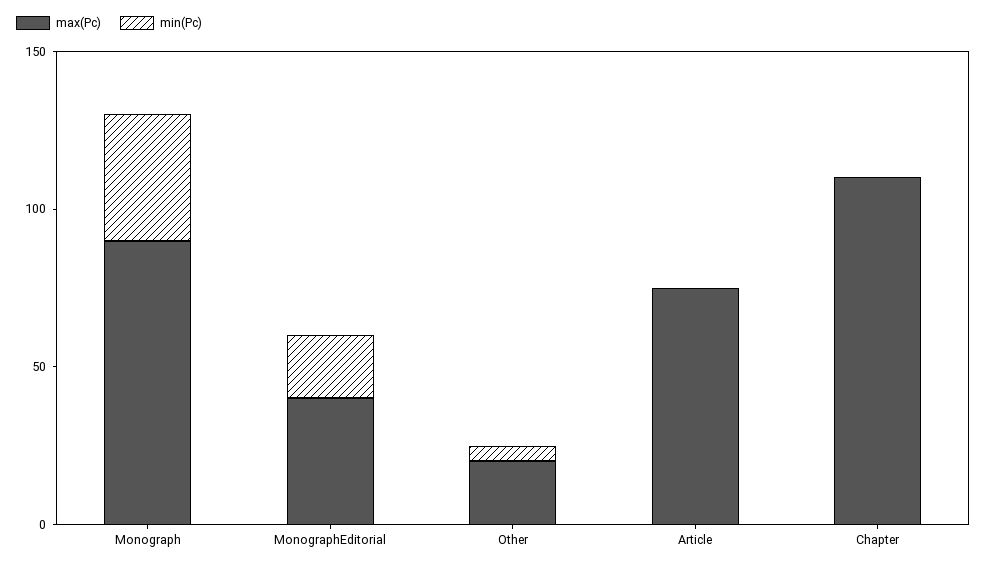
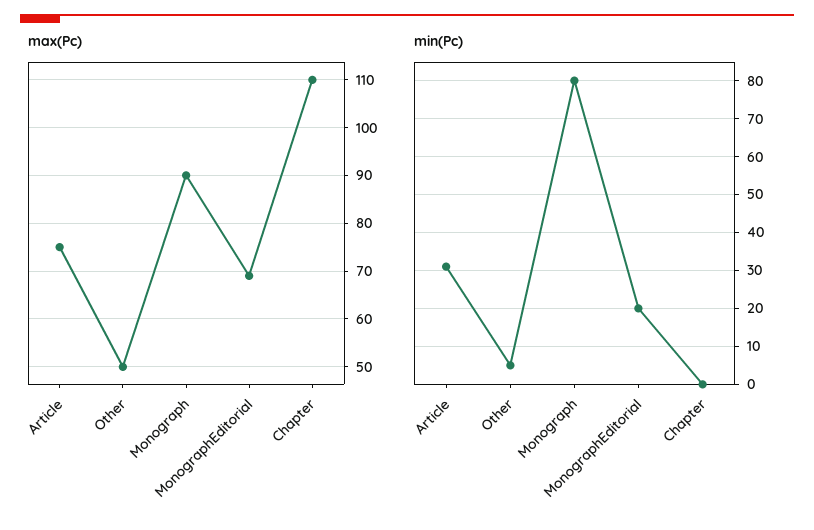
  {
    "max(Pc)": {
      "Monograph": 90,
-     "MonographEditorial": 40,
+     "MonographEditorial": 70,
-     "Other": 20,
+     "Other": 50,
      "Article": 75,
      "Chapter": 110
    },
    "min(Pc)": {
-     "Monograph": 40,
+     "Monograph": 80,
      "MonographEditorial": 20,
      "Other": 5,
-     "Article": 0,
+     "Article": 30,
      "Chapter": 0
    }
  }

